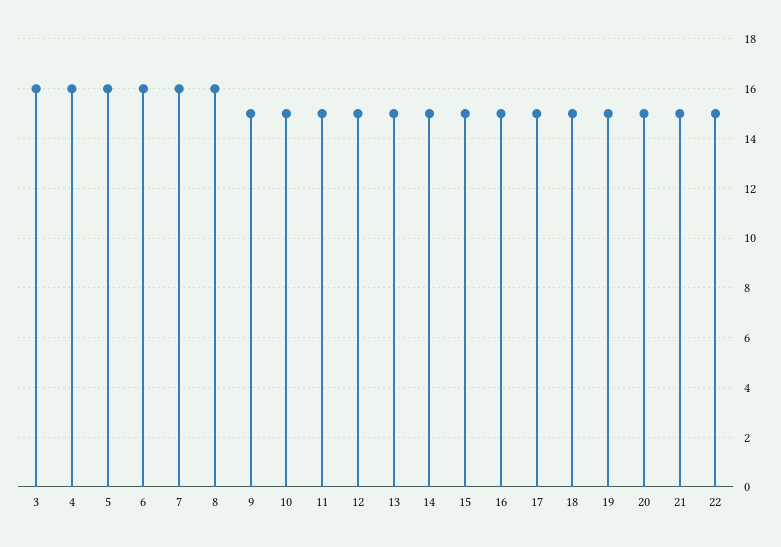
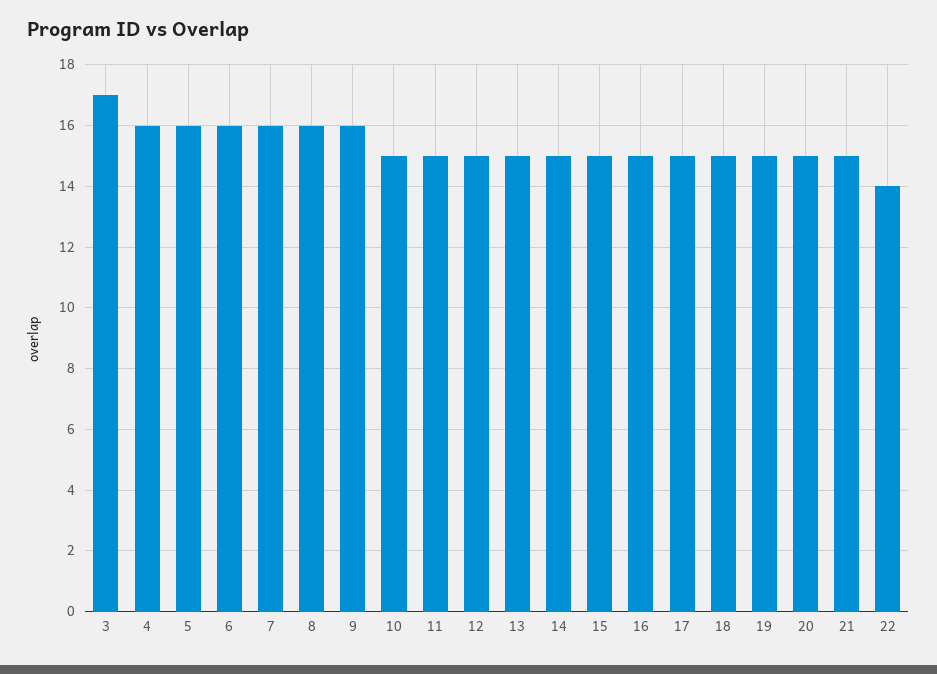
  {
-   "3": 16,
+   "3": 17,
    "4": 16,
    "5": 16,
    "6": 16,
    "7": 16,
    "8": 16,
-   "9": 15,
+   "9": 16,
    "10": 15,
    "11": 15,
    "12": 15,
    "13": 15,
    "14": 15,
    "15": 15,
    "16": 15,
    "17": 15,
    "18": 15,
    "19": 15,
    "20": 15,
    "21": 15,
-   "22": 15
+   "22": 14
  }

